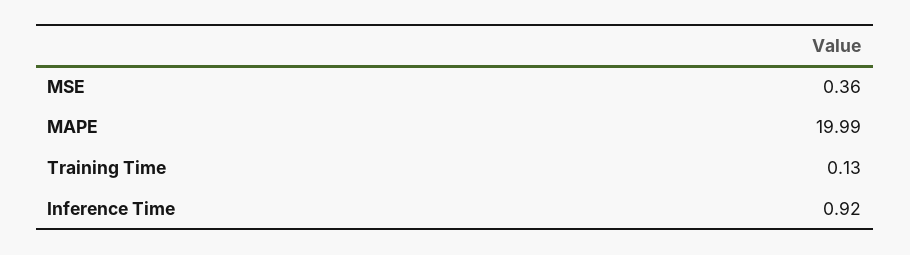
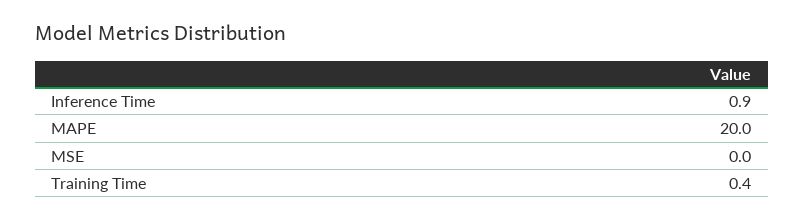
  {
-   "MSE": 0.36,
+   "MSE": 0,
    "MAPE": 19.99,
-   "Training Time": 0.13,
+   "Training Time": 0.4,
    "Inference Time": 0.92
  }

